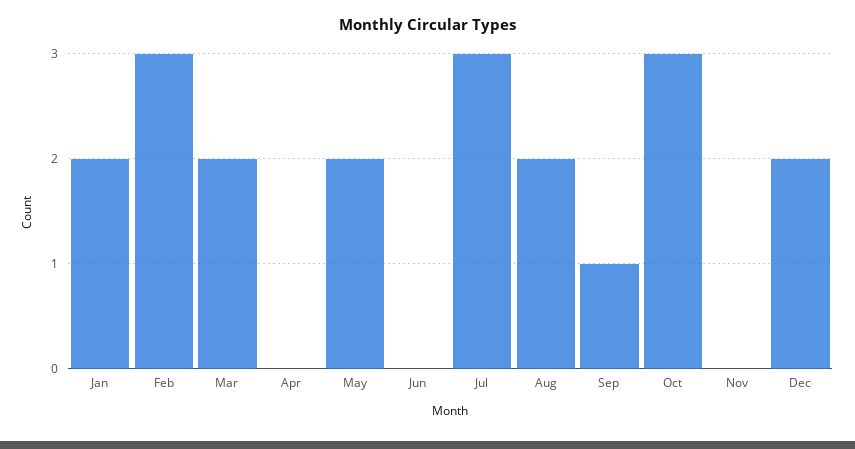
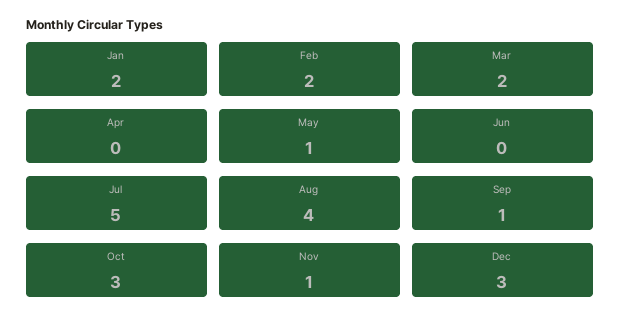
  {
    "Jan": 2,
-   "Feb": 3,
+   "Feb": 2,
    "Mar": 2,
    "Apr": 0,
-   "May": 2,
+   "May": 1,
    "Jun": 0,
-   "Jul": 3,
+   "Jul": 5,
-   "Aug": 2,
+   "Aug": 4,
    "Sep": 1,
    "Oct": 3,
-   "Nov": 0,
+   "Nov": 1,
-   "Dec": 2
+   "Dec": 3
  }

